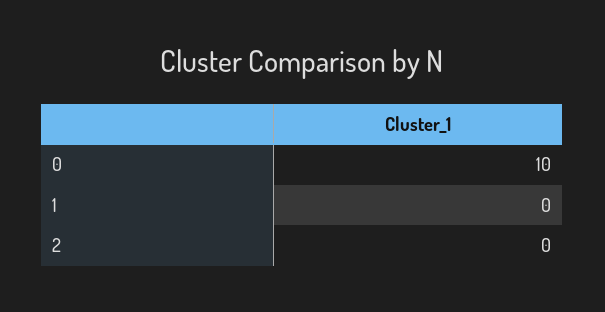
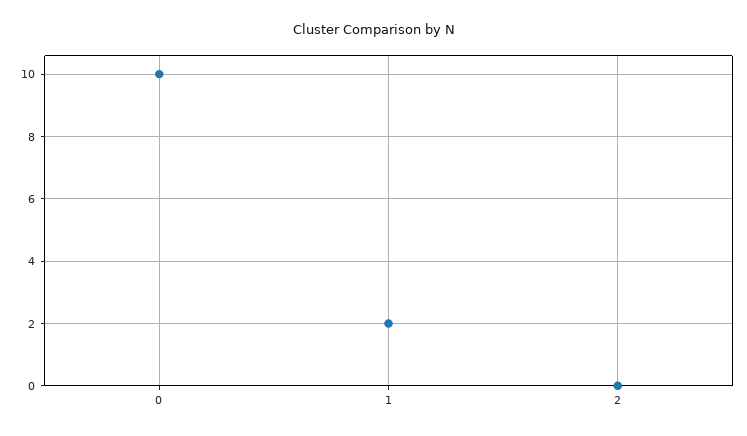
  {
    "0": 10,
-   "1": 0,
+   "1": 2,
    "2": 0
  }

